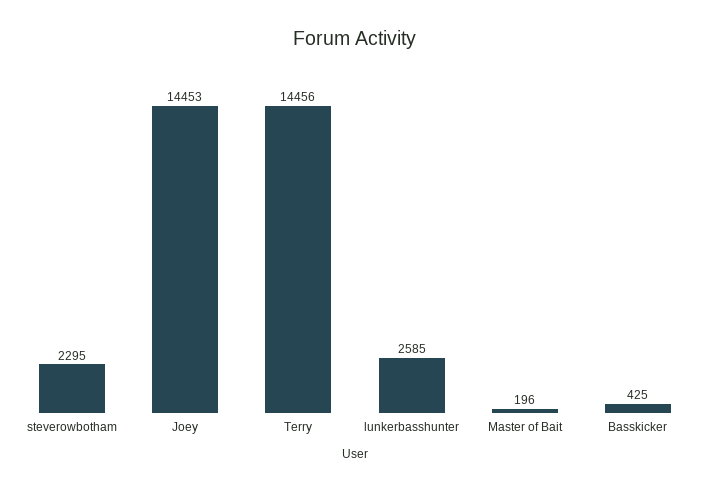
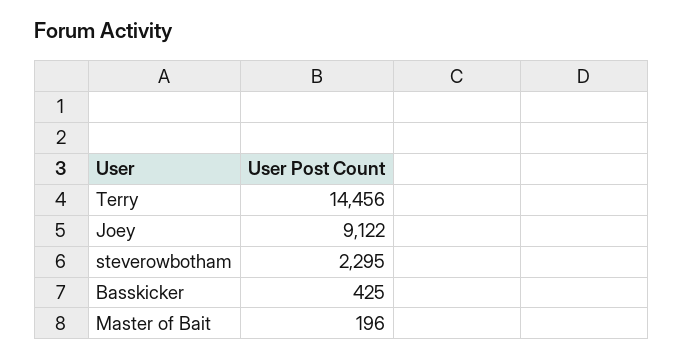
  {
    "steverowbotham": 2295,
-   "Joey": 14453,
+   "Joey": 9122,
    "Terry": 14456,
-   "lunkerbasshunter": 2585,
    "Master of Bait": 196,
    "Basskicker": 425
  }

